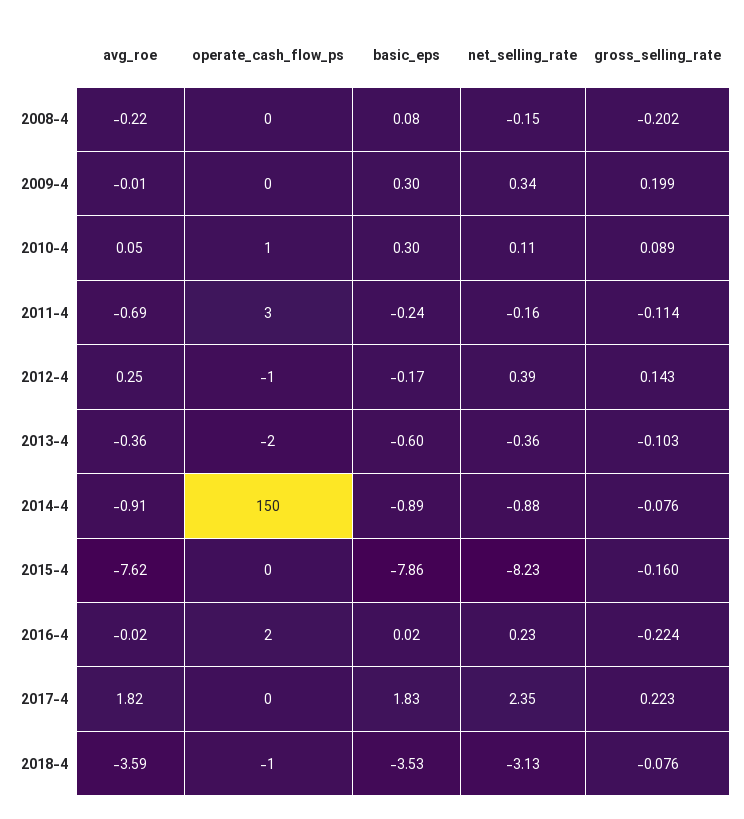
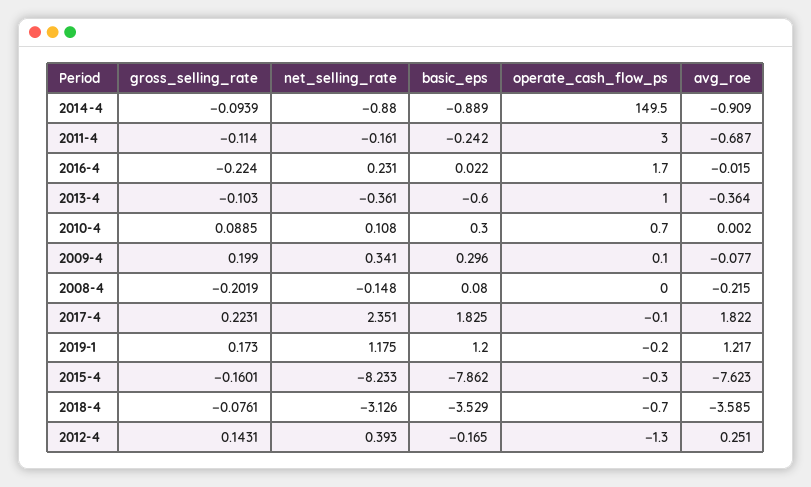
  {
    "avg_roe": {
      "2008-4": -0.215,
-     "2009-4": -0.01,
+     "2009-4": -0.077,
-     "2010-4": 0.05,
+     "2010-4": 0.002,
      "2011-4": -0.687,
      "2012-4": 0.251,
      "2013-4": -0.364,
      "2014-4": -0.909,
      "2015-4": -7.623,
      "2016-4": -0.015,
      "2017-4": 1.822,
-     "2018-4": -3.585
+     "2018-4": -3.585,
+     "2019-1": 1.217
    },
    "operate_cash_flow_ps": {
      "2008-4": 0,
      "2009-4": 0.1,
      "2010-4": 0.7,
      "2011-4": 3,
      "2012-4": -1.3,
-     "2013-4": -2,
+     "2013-4": 1,
      "2014-4": 149.5,
      "2015-4": -0.3,
      "2016-4": 1.7,
      "2017-4": -0.1,
-     "2018-4": -0.7
+     "2018-4": -0.7,
+     "2019-1": -0.2
    },
    "basic_eps": {
      "2008-4": 0.08,
      "2009-4": 0.296,
      "2010-4": 0.3,
      "2011-4": -0.242,
      "2012-4": -0.165,
      "2013-4": -0.6,
      "2014-4": -0.889,
      "2015-4": -7.862,
      "2016-4": 0.022,
      "2017-4": 1.825,
-     "2018-4": -3.529
+     "2018-4": -3.529,
+     "2019-1": 1.2
    },
    "net_selling_rate": {
      "2008-4": -0.148,
      "2009-4": 0.341,
      "2010-4": 0.108,
      "2011-4": -0.161,
      "2012-4": 0.393,
      "2013-4": -0.361,
      "2014-4": -0.88,
      "2015-4": -8.233,
      "2016-4": 0.231,
      "2017-4": 2.351,
-     "2018-4": -3.126
+     "2018-4": -3.126,
+     "2019-1": 1.175
    },
    "gross_selling_rate": {
      "2008-4": -0.2019,
      "2009-4": 0.199,
      "2010-4": 0.0885,
      "2011-4": -0.114,
      "2012-4": 0.1431,
      "2013-4": -0.103,
-     "2014-4": -0.076,
+     "2014-4": -0.0939,
      "2015-4": -0.1601,
      "2016-4": -0.224,
      "2017-4": 0.2231,
-     "2018-4": -0.0761
+     "2018-4": -0.0761,
+     "2019-1": 0.173
    }
  }

